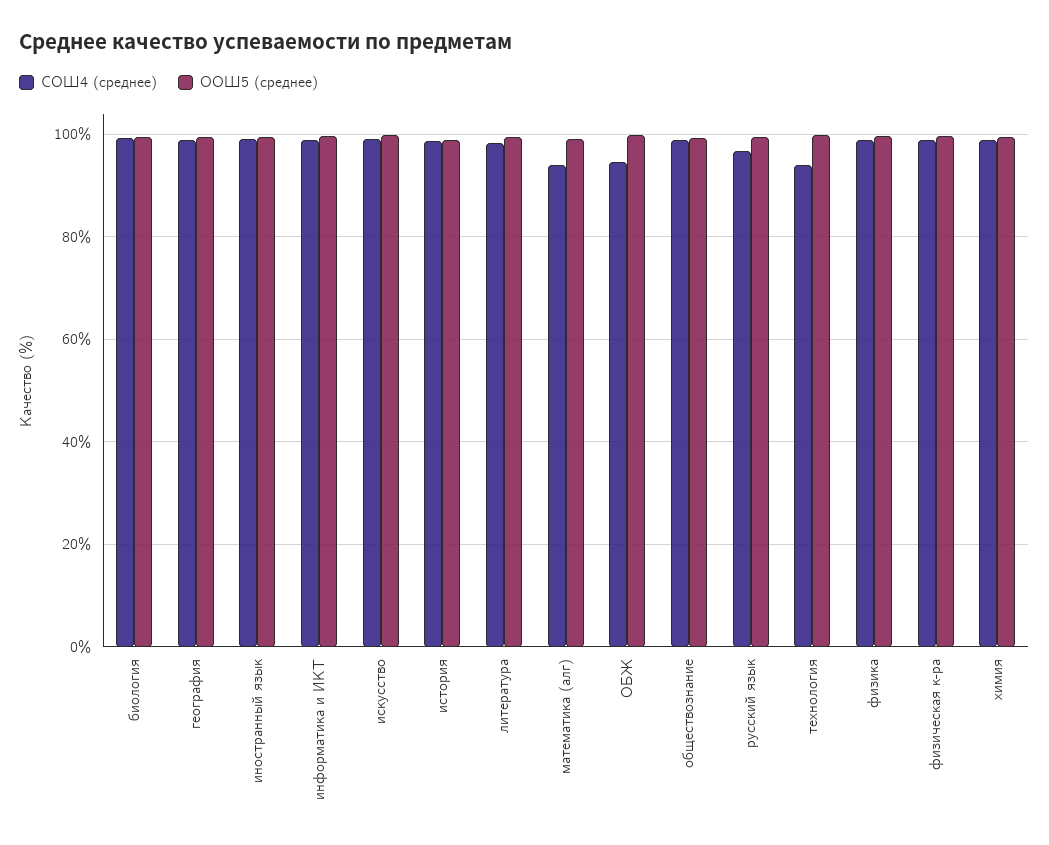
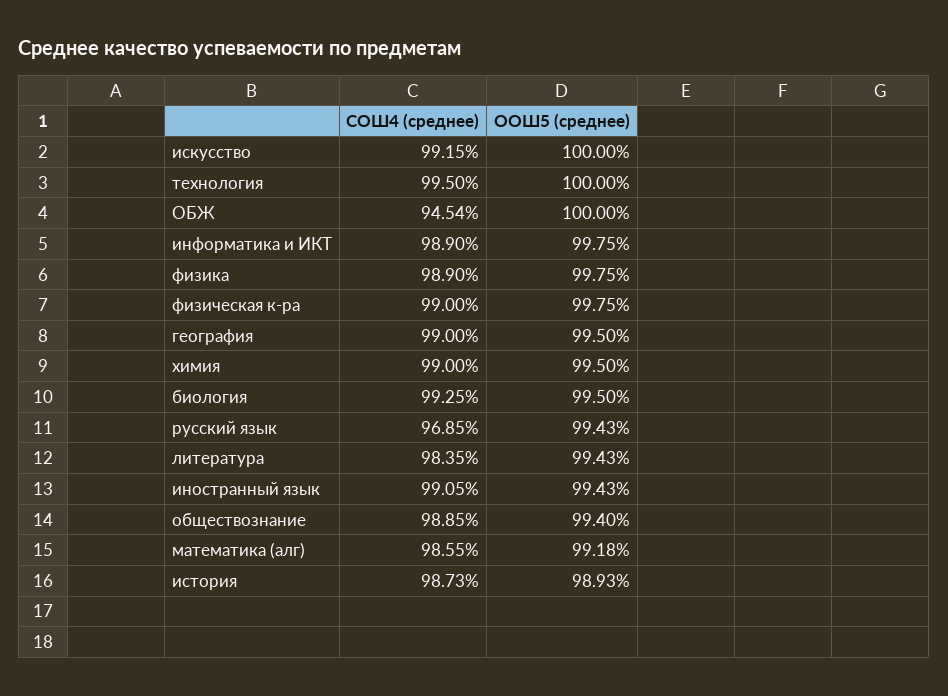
  {
    "СОШ4 (среднее)": {
      "биология": 99.25,
      "география": 99,
      "иностранный язык": 99.05,
      "информатика и ИКТ": 98.9,
      "искусство": 99.15,
      "история": 98.73,
      "литература": 98.35,
-     "математика (алг)": 94,
+     "математика (алг)": 98.55,
      "ОБЖ": 94.54,
      "обществознание": 98.85,
      "русский язык": 96.85,
-     "технология": 94,
+     "технология": 99.5,
      "физика": 98.9,
      "физическая к-ра": 99,
      "химия": 99
    },
    "ООШ5 (среднее)": {
      "биология": 99.5,
      "география": 99.5,
      "иностранный язык": 99.43,
      "информатика и ИКТ": 99.75,
      "искусство": 100,
      "история": 98.93,
      "литература": 99.43,
      "математика (алг)": 99.18,
      "ОБЖ": 100,
      "обществознание": 99.4,
      "русский язык": 99.43,
      "технология": 100,
      "физика": 99.75,
      "физическая к-ра": 99.75,
      "химия": 99.5
    }
  }

